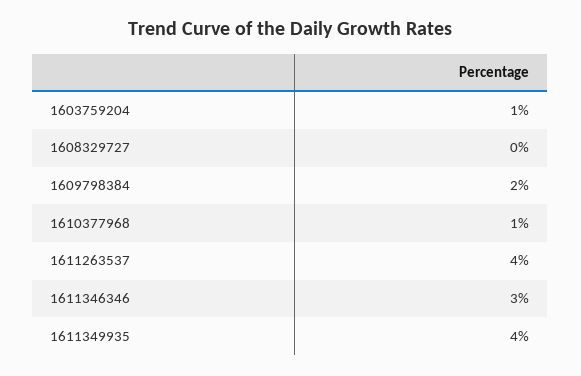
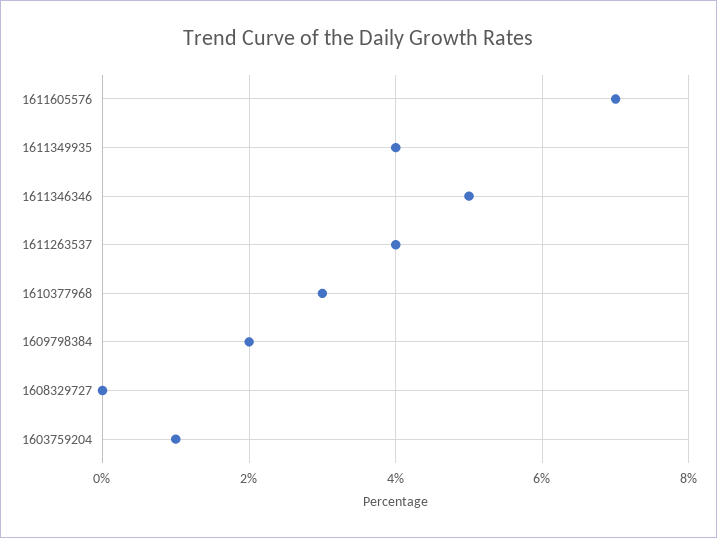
  {
    "1603759204": 1,
    "1608329727": 0,
    "1609798384": 2,
-   "1610377968": 1,
+   "1610377968": 3,
    "1611263537": 4,
-   "1611346346": 3,
+   "1611346346": 5,
-   "1611349935": 4
+   "1611349935": 4,
+   "1611605576": 7
  }

